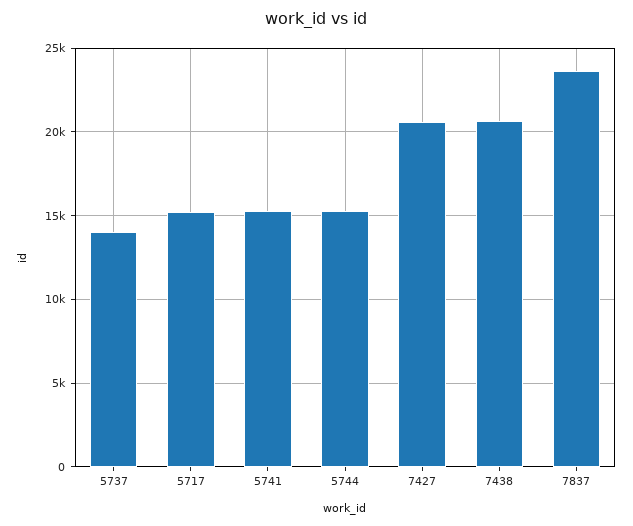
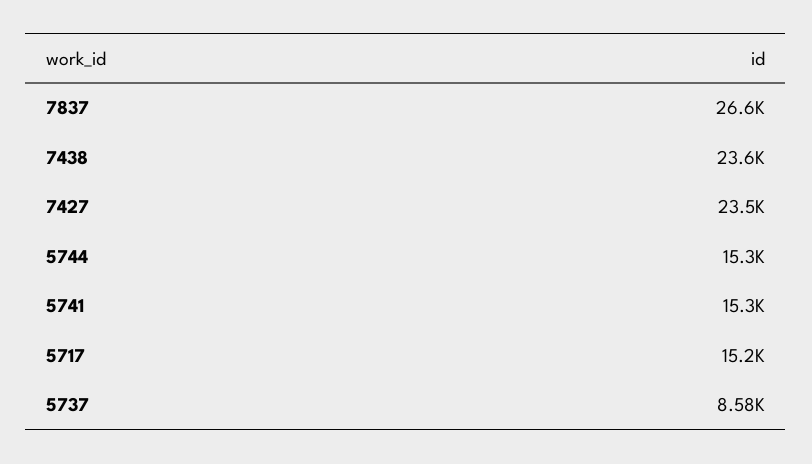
  {
-   "5737": 14000,
+   "5737": 8580,
    "5717": 15200,
    "5741": 15300,
    "5744": 15300,
-   "7427": 20500,
+   "7427": 23500,
-   "7438": 20500,
+   "7438": 23600,
-   "7837": 23500
+   "7837": 26600
  }

